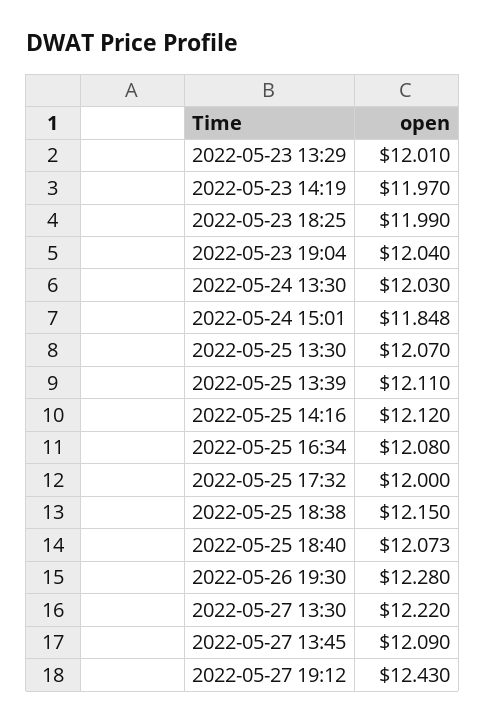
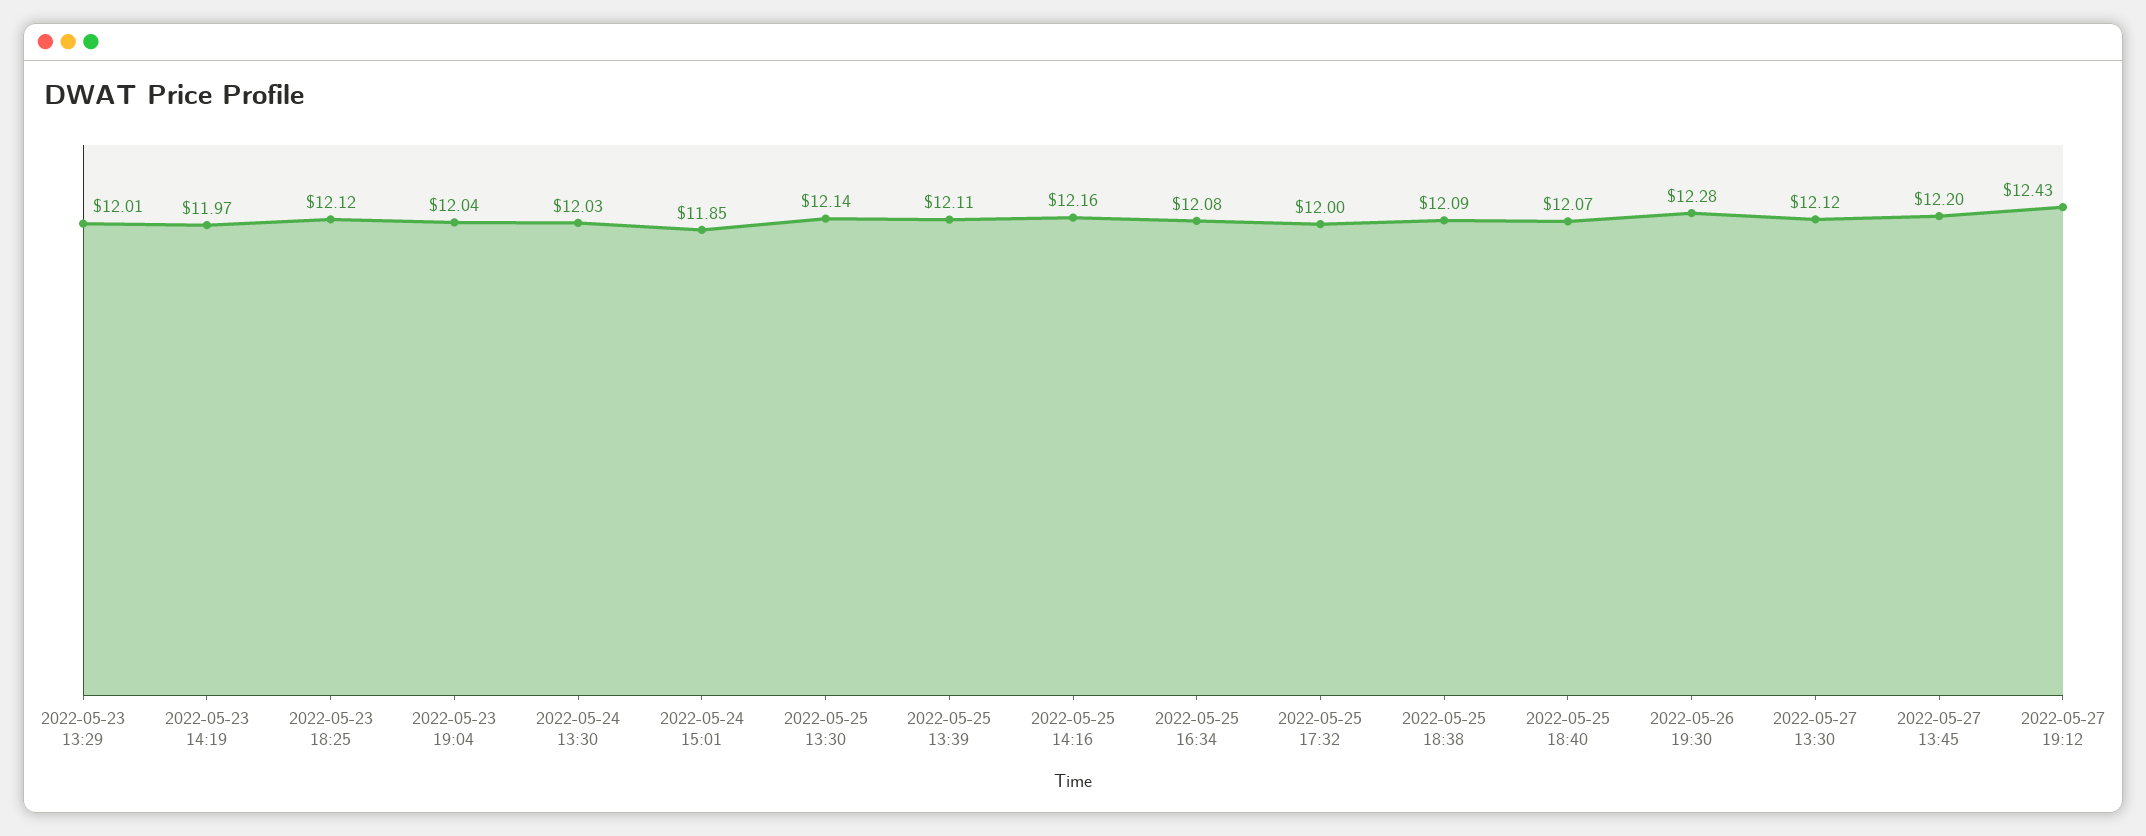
  {
    "2022-05-23 13:29": 12.01,
    "2022-05-23 14:19": 11.97,
-   "2022-05-23 18:25": 11.99,
+   "2022-05-23 18:25": 12.12,
    "2022-05-23 19:04": 12.04,
    "2022-05-24 13:30": 12.03,
    "2022-05-24 15:01": 11.848,
-   "2022-05-25 13:30": 12.07,
+   "2022-05-25 13:30": 12.14,
    "2022-05-25 13:39": 12.11,
-   "2022-05-25 14:16": 12.12,
+   "2022-05-25 14:16": 12.16,
    "2022-05-25 16:34": 12.08,
    "2022-05-25 17:32": 12,
-   "2022-05-25 18:38": 12.15,
+   "2022-05-25 18:38": 12.09,
    "2022-05-25 18:40": 12.073,
    "2022-05-26 19:30": 12.28,
-   "2022-05-27 13:30": 12.22,
+   "2022-05-27 13:30": 12.12,
-   "2022-05-27 13:45": 12.09,
+   "2022-05-27 13:45": 12.2,
    "2022-05-27 19:12": 12.43
  }

